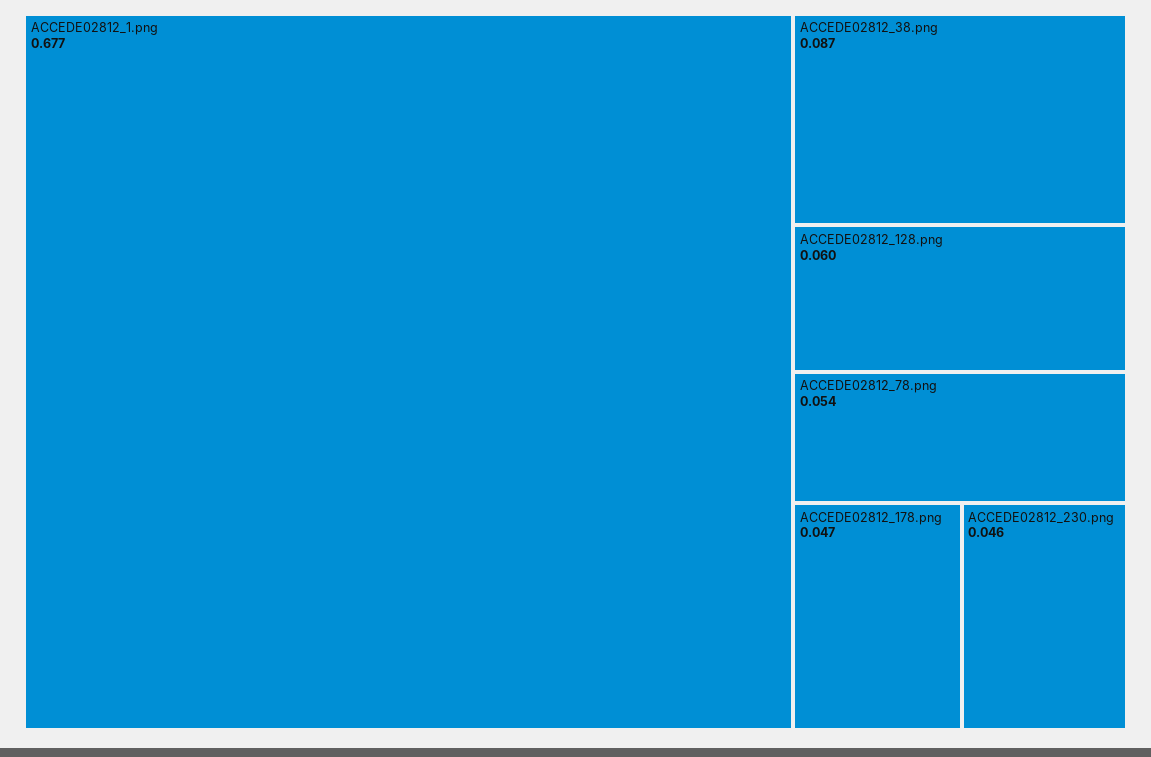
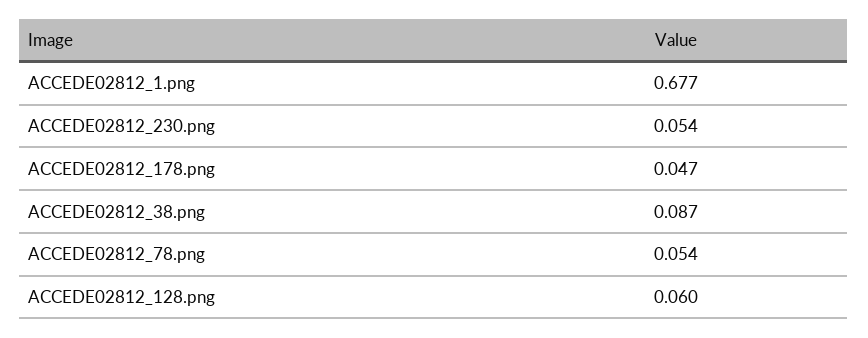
  {
    "ACCEDE02812_1.png": 0.677,
    "ACCEDE02812_38.png": 0.087,
    "ACCEDE02812_128.png": 0.06,
    "ACCEDE02812_78.png": 0.054,
    "ACCEDE02812_178.png": 0.047,
-   "ACCEDE02812_230.png": 0.046
+   "ACCEDE02812_230.png": 0.054
  }

